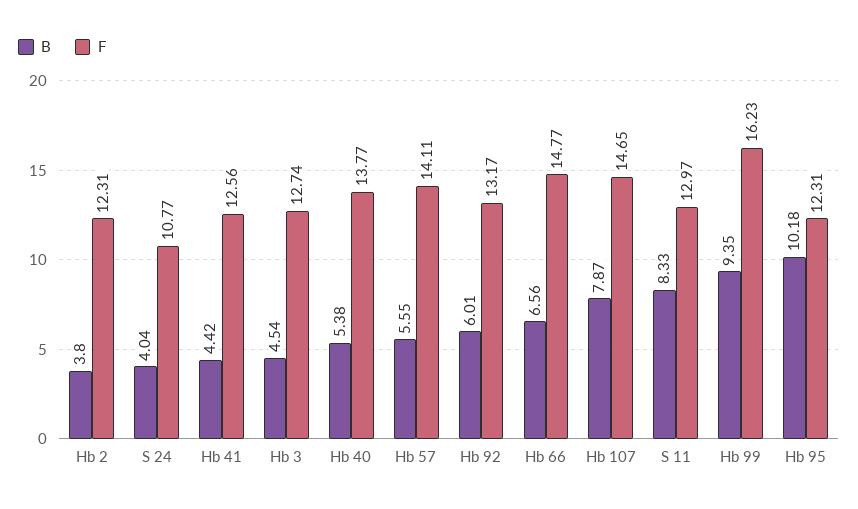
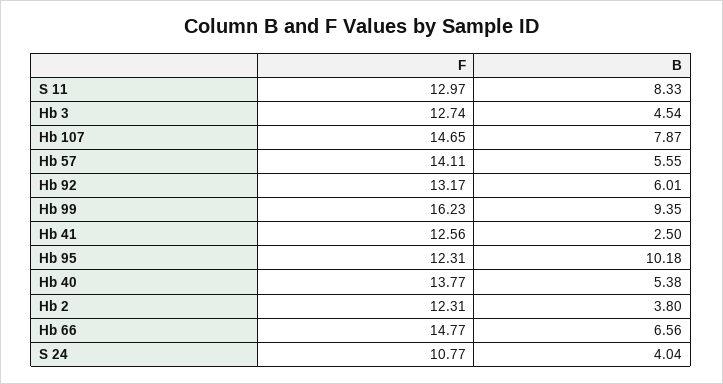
  {
    "B": {
      "Hb 2": 3.8,
      "S 24": 4.04,
-     "Hb 41": 4.42,
+     "Hb 41": 2.5,
      "Hb 3": 4.54,
      "Hb 40": 5.38,
      "Hb 57": 5.55,
      "Hb 92": 6.01,
      "Hb 66": 6.56,
      "Hb 107": 7.87,
      "S 11": 8.33,
      "Hb 99": 9.35,
      "Hb 95": 10.18
    },
    "F": {
      "Hb 2": 12.31,
      "S 24": 10.77,
      "Hb 41": 12.56,
      "Hb 3": 12.74,
      "Hb 40": 13.77,
      "Hb 57": 14.11,
      "Hb 92": 13.17,
      "Hb 66": 14.77,
      "Hb 107": 14.65,
      "S 11": 12.97,
      "Hb 99": 16.23,
      "Hb 95": 12.31
    }
  }

